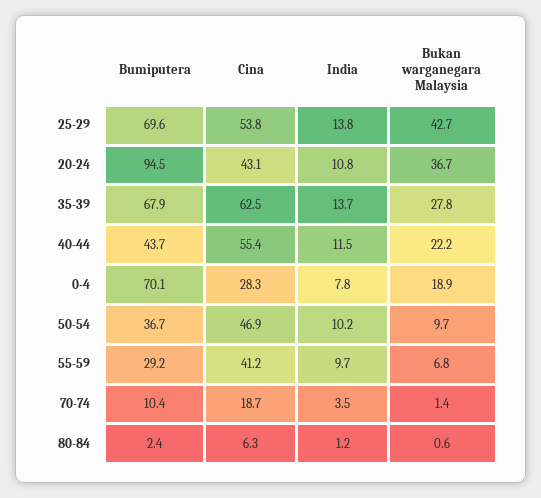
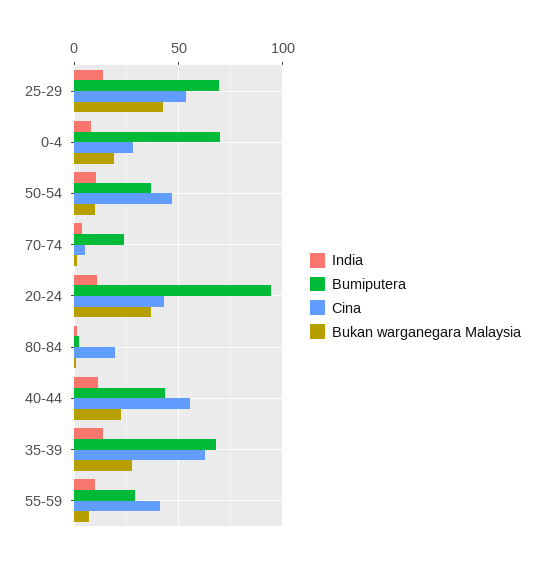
  {
    "Bumiputera": {
      "25-29": 69.6,
      "20-24": 94.5,
      "35-39": 67.9,
      "40-44": 43.7,
      "0-4": 70.1,
      "50-54": 36.7,
      "55-59": 29.2,
-     "70-74": 10.4,
+     "70-74": 25,
      "80-84": 2.4
    },
    "Cina": {
      "25-29": 53.8,
      "20-24": 43.1,
      "35-39": 62.5,
      "40-44": 55.4,
      "0-4": 28.3,
      "50-54": 46.9,
      "55-59": 41.2,
-     "70-74": 18.7,
+     "70-74": 5,
-     "80-84": 6.3
+     "80-84": 20
    },
    "India": {
      "25-29": 13.8,
      "20-24": 10.8,
      "35-39": 13.7,
      "40-44": 11.5,
      "0-4": 7.8,
      "50-54": 10.2,
      "55-59": 9.7,
      "70-74": 3.5,
      "80-84": 1.2
    },
    "Bukan warganegara Malaysia": {
      "25-29": 42.7,
      "20-24": 36.7,
      "35-39": 27.8,
      "40-44": 22.2,
      "0-4": 18.9,
      "50-54": 9.7,
      "55-59": 6.8,
      "70-74": 1.4,
      "80-84": 0.6
    }
  }

